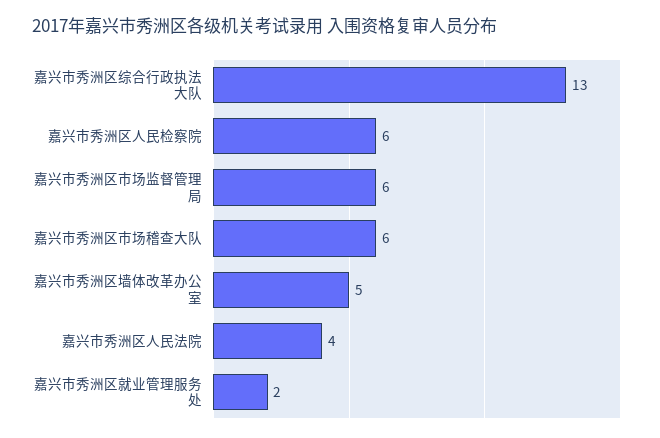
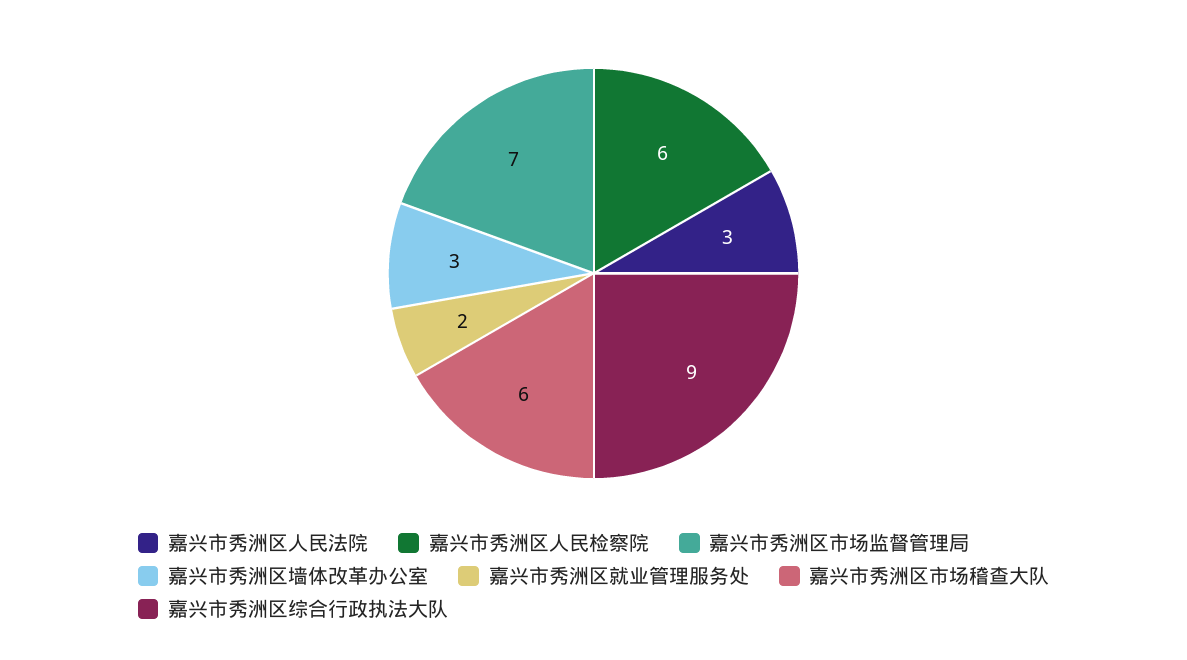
  {
-   "嘉兴市秀洲区综合行政执法大队": 13,
+   "嘉兴市秀洲区综合行政执法大队": 9,
    "嘉兴市秀洲区人民检察院": 6,
-   "嘉兴市秀洲区市场监督管理局": 6,
+   "嘉兴市秀洲区市场监督管理局": 7,
    "嘉兴市秀洲区市场稽查大队": 6,
-   "嘉兴市秀洲区墙体改革办公室": 5,
+   "嘉兴市秀洲区墙体改革办公室": 3,
-   "嘉兴市秀洲区人民法院": 4,
+   "嘉兴市秀洲区人民法院": 3,
    "嘉兴市秀洲区就业管理服务处": 2
  }

